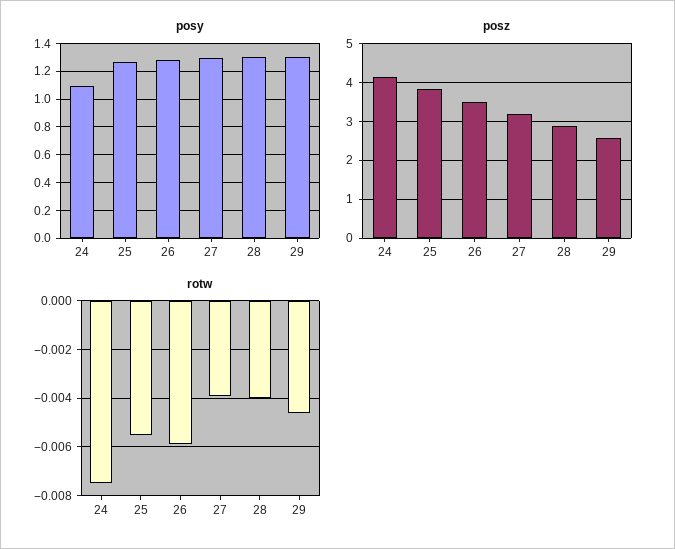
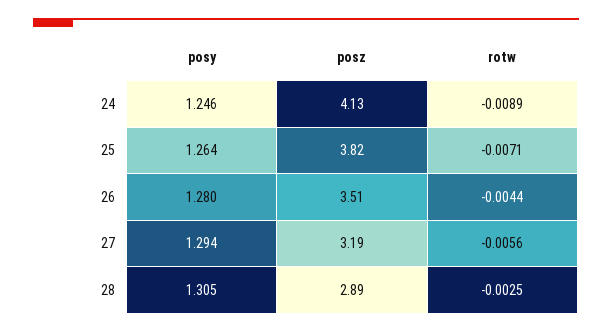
  {
    "posy": {
-     "24": 1.1,
+     "24": 1.246,
      "25": 1.264,
      "26": 1.28,
      "27": 1.294,
-     "28": 1.305,
+     "28": 1.305
-     "29": 1.3
    },
    "posz": {
      "24": 4.13,
      "25": 3.82,
      "26": 3.51,
      "27": 3.19,
-     "28": 2.89,
+     "28": 2.89
-     "29": 2.6
    },
    "rotw": {
-     "24": -0.0075,
+     "24": -0.0089,
-     "25": -0.0055,
+     "25": -0.0071,
-     "26": -0.006,
+     "26": -0.0044,
-     "27": -0.004,
+     "27": -0.0056,
-     "28": -0.004,
+     "28": -0.0025
-     "29": -0.0045
    }
  }

